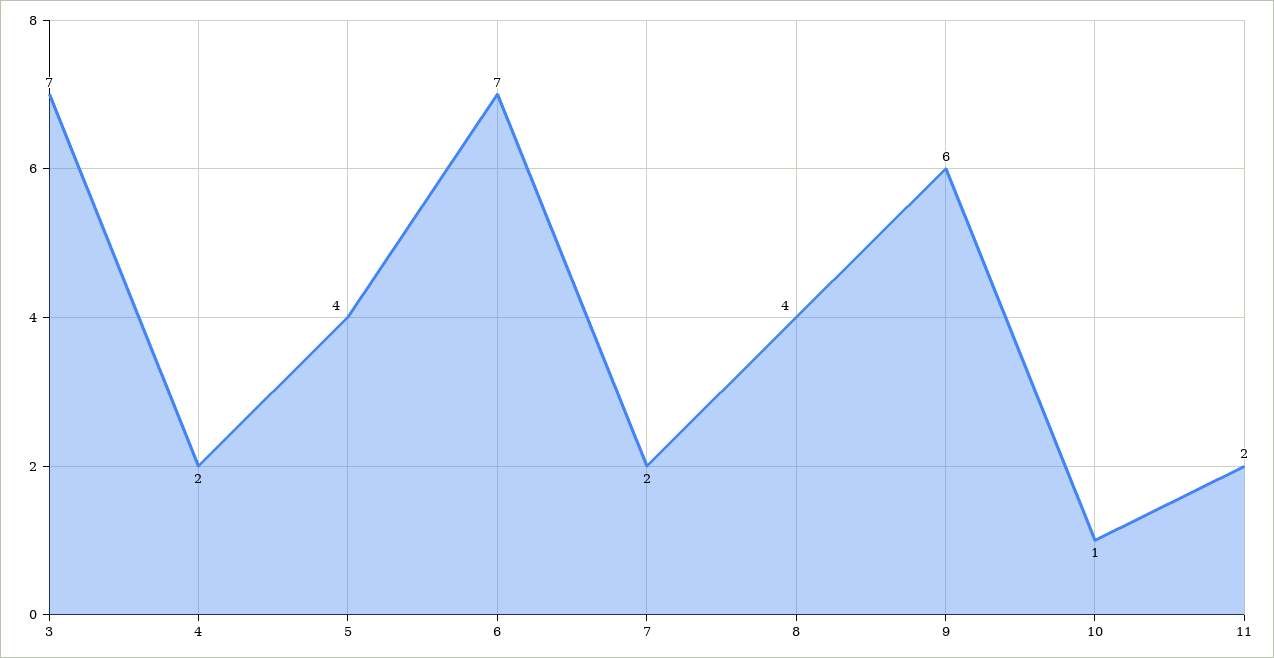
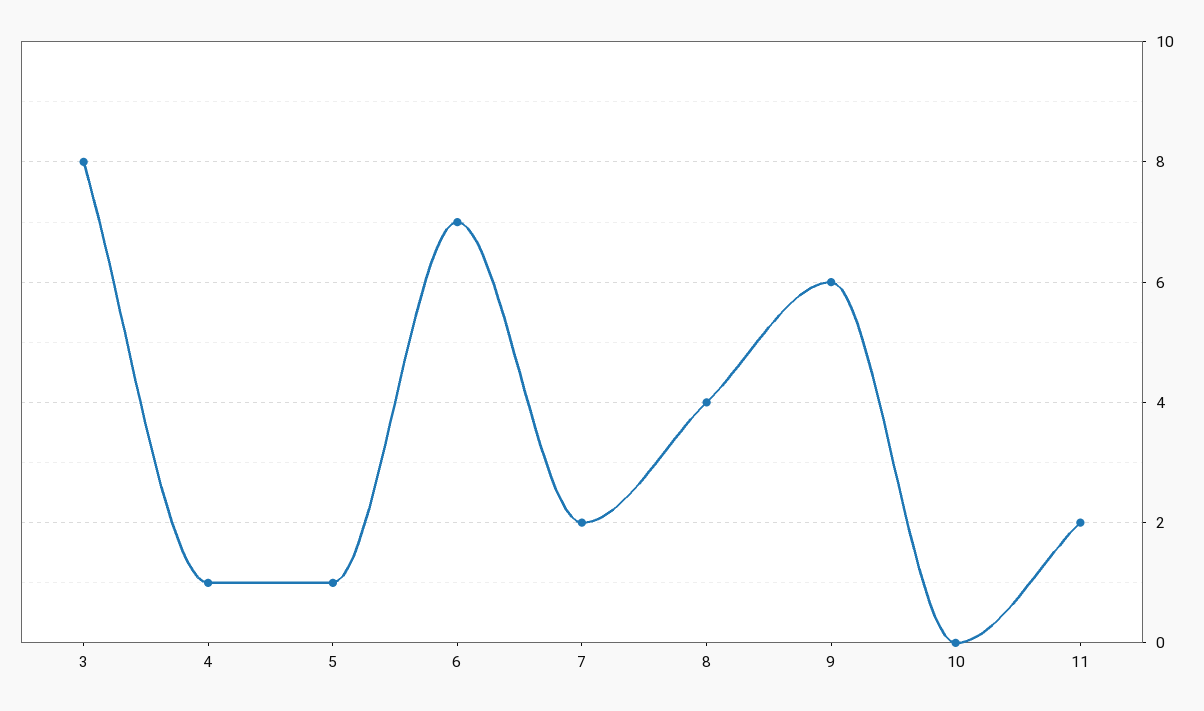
  {
-   "3": 7,
+   "3": 8,
-   "4": 2,
+   "4": 1,
-   "5": 4,
+   "5": 1,
    "6": 7,
    "7": 2,
    "8": 4,
    "9": 6,
-   "10": 1,
+   "10": 0,
    "11": 2
  }

